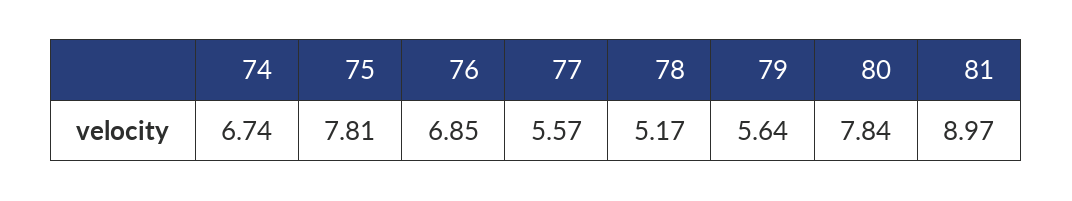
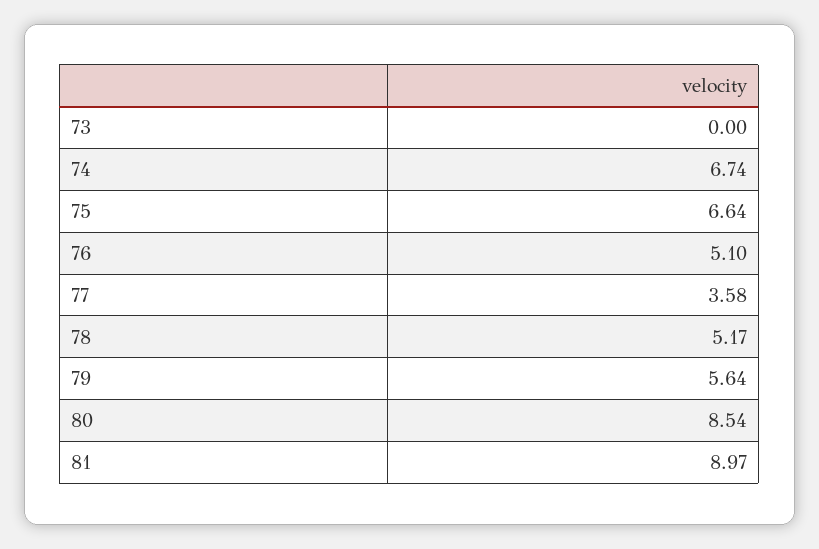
  {
    "74": 6.74,
-   "75": 7.81,
+   "75": 6.64,
-   "76": 6.85,
+   "76": 5.1,
-   "77": 5.57,
+   "77": 3.58,
    "78": 5.17,
    "79": 5.64,
-   "80": 7.84,
+   "80": 8.54,
-   "81": 8.97
+   "81": 8.97,
+   "73": 0
  }

